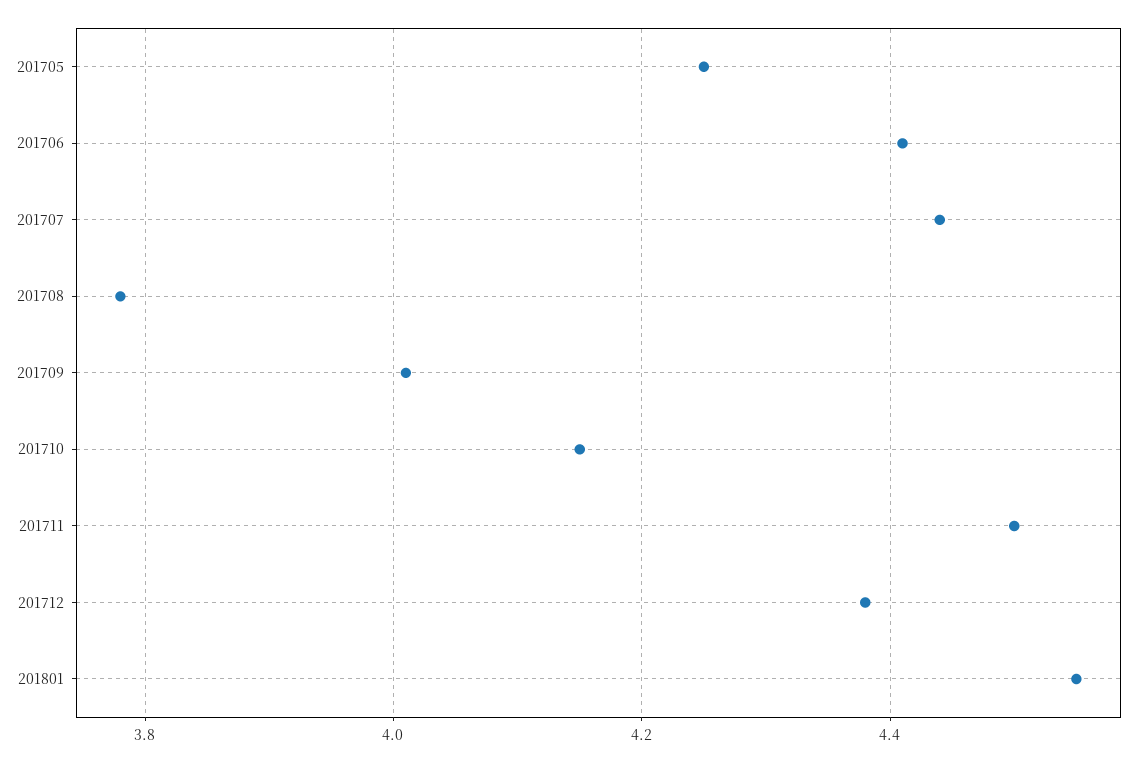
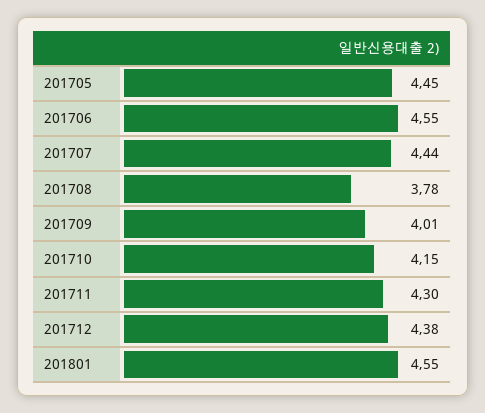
  {
-   "201705": 4.25,
+   "201705": 4.45,
-   "201706": 4.4,
+   "201706": 4.55,
    "201707": 4.44,
    "201708": 3.78,
    "201709": 4.01,
    "201710": 4.15,
-   "201711": 4.5,
+   "201711": 4.3,
    "201712": 4.38,
    "201801": 4.55
  }

